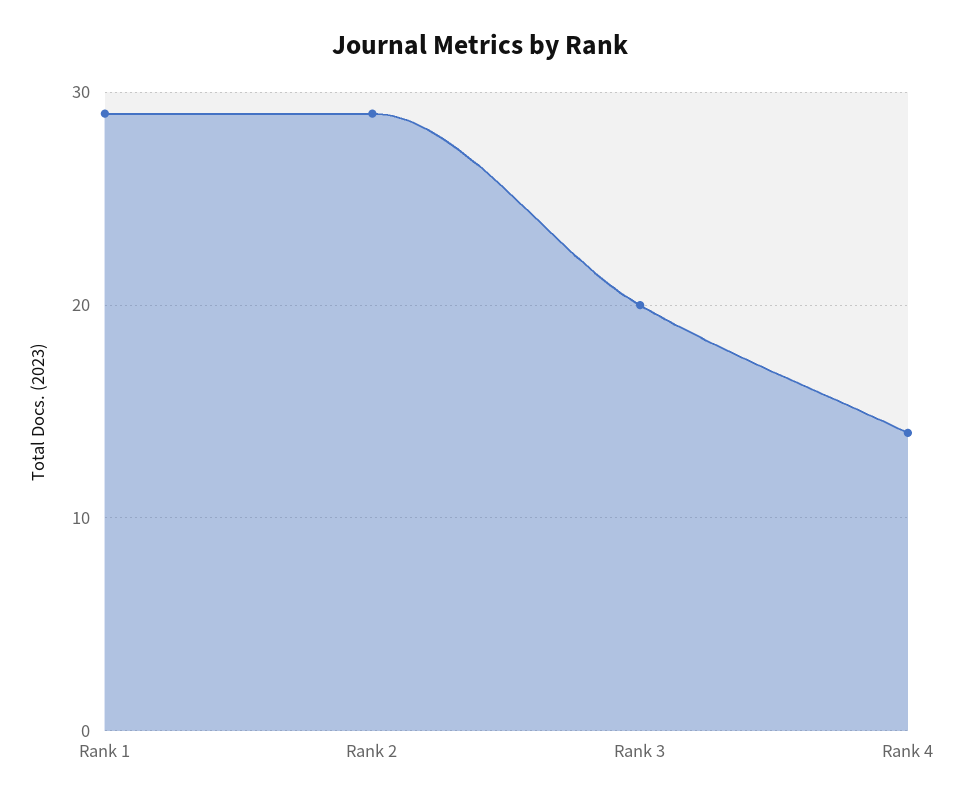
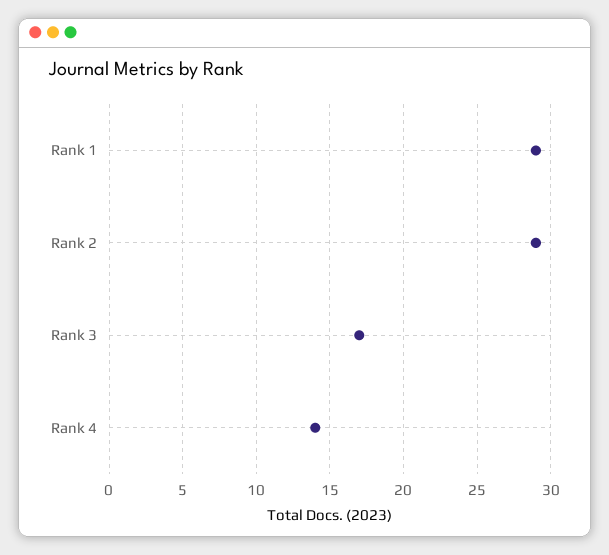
  {
    "Rank 1": 29,
    "Rank 2": 29,
-   "Rank 3": 20,
+   "Rank 3": 17,
    "Rank 4": 14
  }

